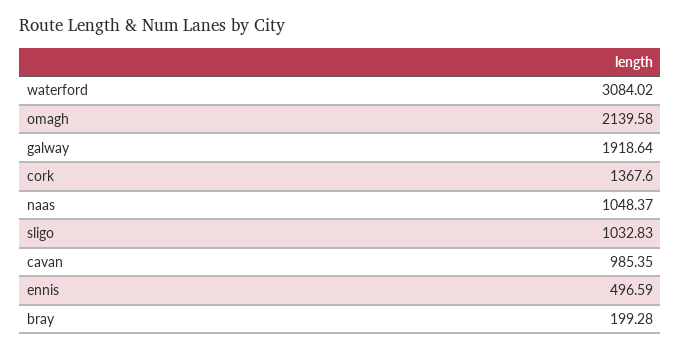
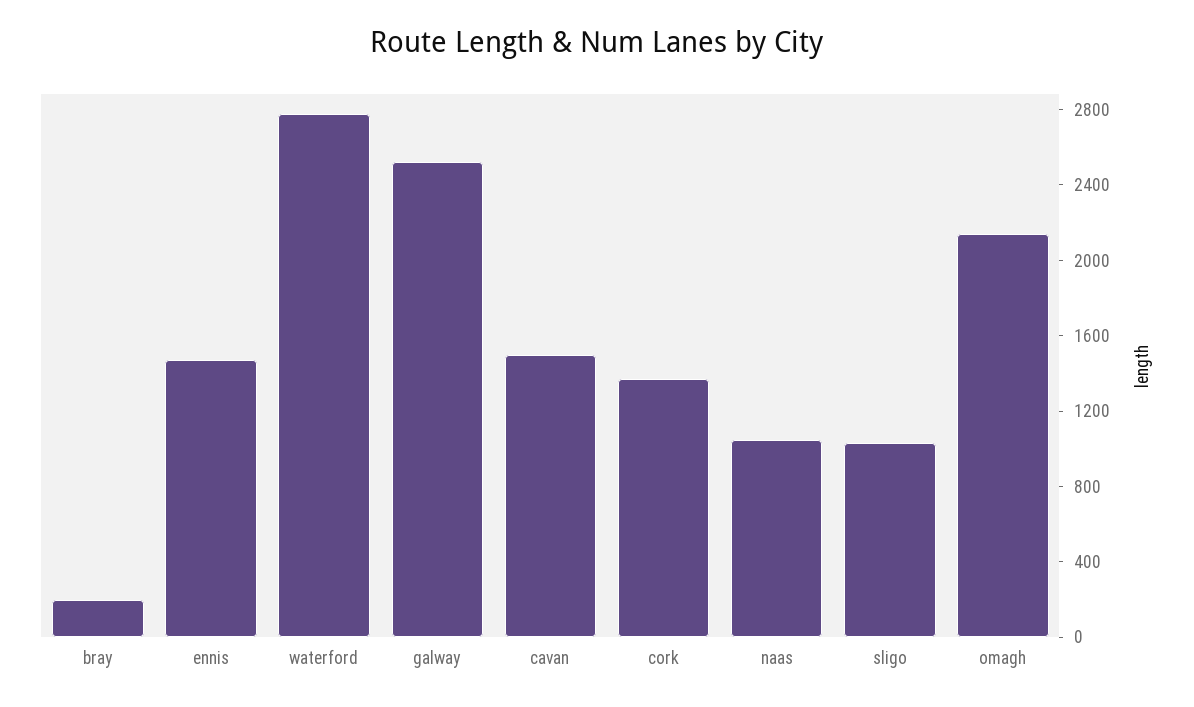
  {
-   "waterford": 3084.02,
+   "waterford": 2800,
    "omagh": 2139.58,
-   "galway": 1918.64,
+   "galway": 2500,
    "cork": 1367.6,
    "naas": 1048.37,
    "sligo": 1032.83,
-   "cavan": 985.35,
+   "cavan": 1500,
-   "ennis": 496.59,
+   "ennis": 1500,
    "bray": 199.28
  }

